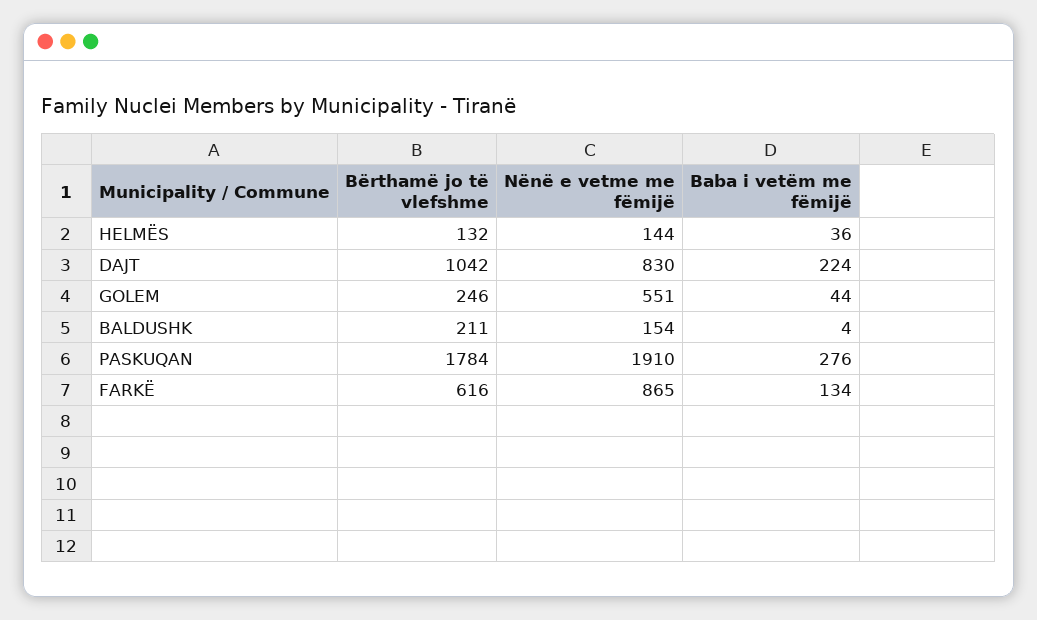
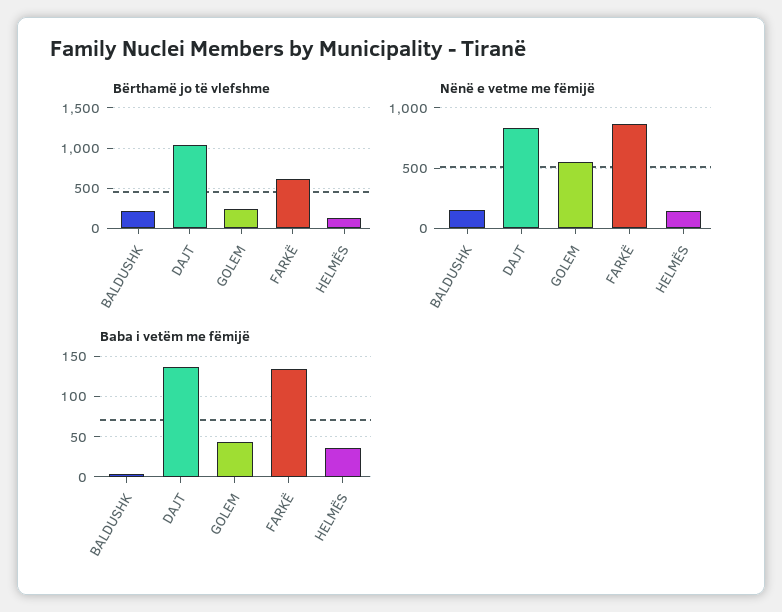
  {
    "Bërthamë jo të vlefshme": {
      "HELMËS": 132,
      "DAJT": 1042,
      "GOLEM": 246,
      "BALDUSHK": 211,
-     "PASKUQAN": 1784,
      "FARKË": 616
    },
    "Nënë e vetme me fëmijë": {
      "HELMËS": 144,
      "DAJT": 830,
      "GOLEM": 551,
      "BALDUSHK": 154,
-     "PASKUQAN": 1910,
      "FARKË": 865
    },
    "Baba i vetëm me fëmijë": {
      "HELMËS": 36,
-     "DAJT": 224,
+     "DAJT": 140,
      "GOLEM": 44,
      "BALDUSHK": 4,
-     "PASKUQAN": 276,
      "FARKË": 134
    }
  }

